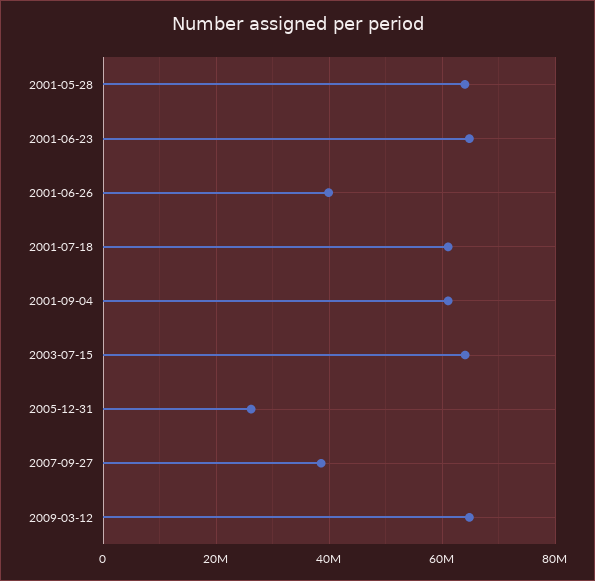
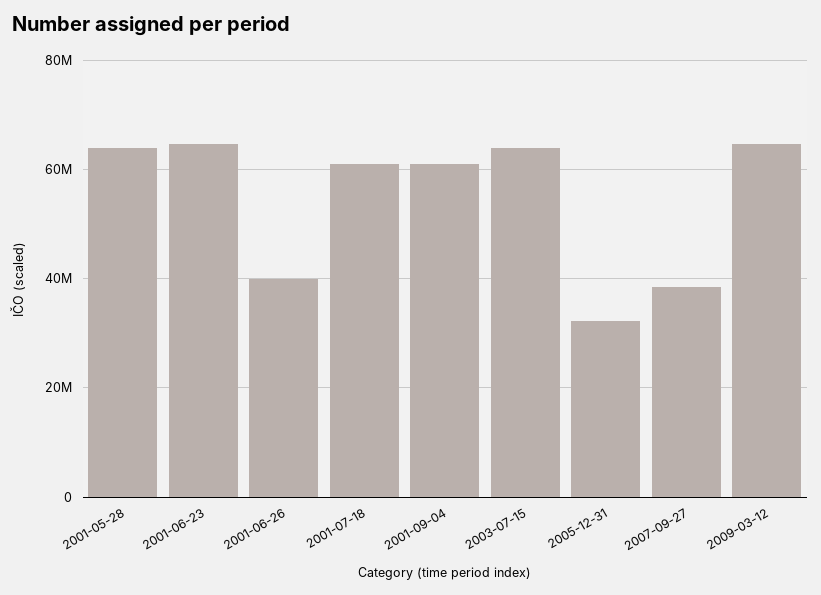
  {
    "2001-05-28": 64000000,
    "2001-06-23": 64000000,
    "2001-06-26": 40000000,
    "2001-07-18": 62000000,
    "2001-09-04": 62000000,
    "2003-07-15": 64000000,
-   "2005-12-31": 26000000,
+   "2005-12-31": 32000000,
    "2007-09-27": 38000000,
    "2009-03-12": 64000000
  }

